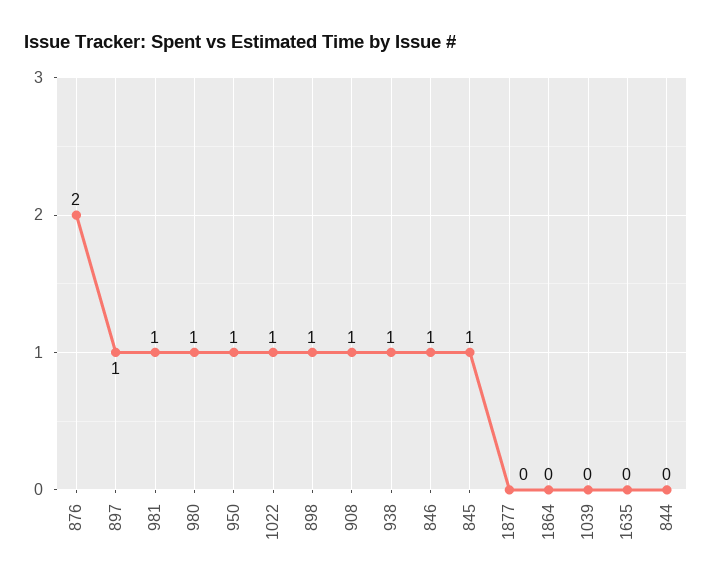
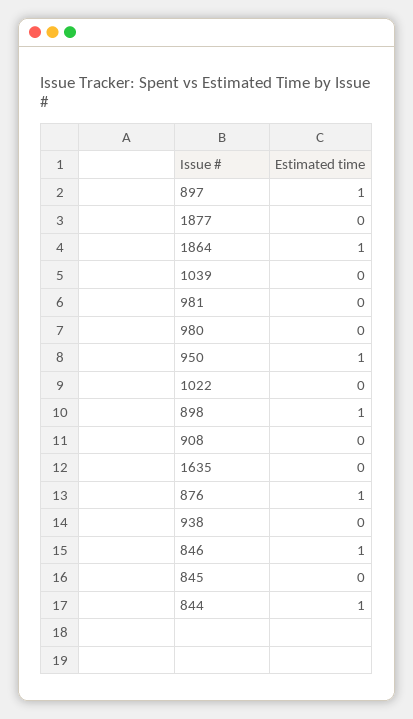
  {
-   "876": 2,
+   "876": 1,
    "897": 1,
-   "981": 1,
+   "981": 0,
-   "980": 1,
+   "980": 0,
    "950": 1,
-   "1022": 1,
+   "1022": 0,
    "898": 1,
-   "908": 1,
+   "908": 0,
-   "938": 1,
+   "938": 0,
    "846": 1,
-   "845": 1,
+   "845": 0,
    "1877": 0,
-   "1864": 0,
+   "1864": 1,
    "1039": 0,
    "1635": 0,
-   "844": 0
+   "844": 1
  }

